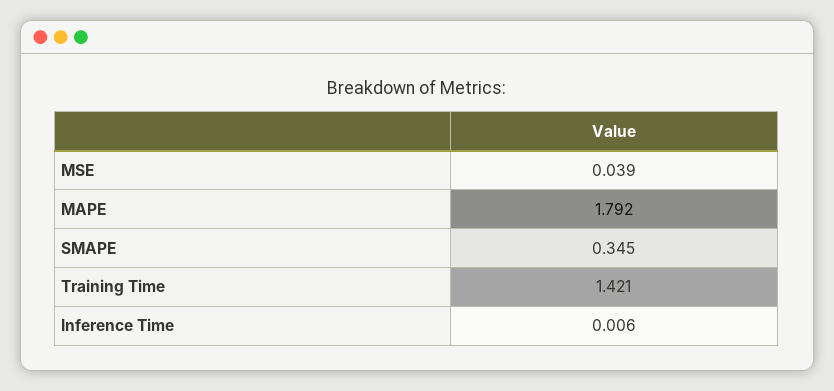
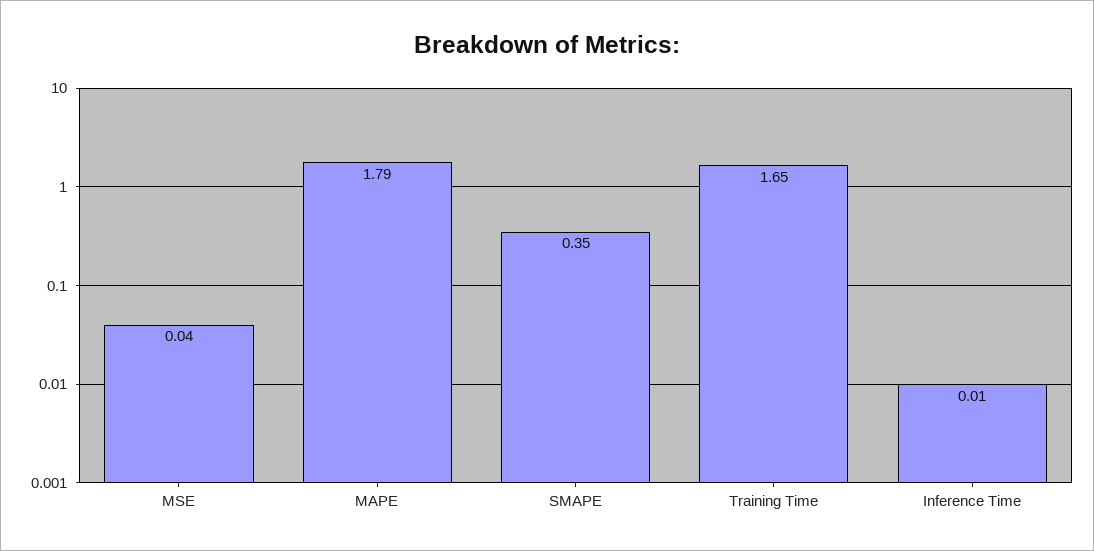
  {
    "MSE": 0.039,
    "MAPE": 1.792,
    "SMAPE": 0.345,
-   "Training Time": 1.421,
+   "Training Time": 1.65,
    "Inference Time": 0.006
  }

